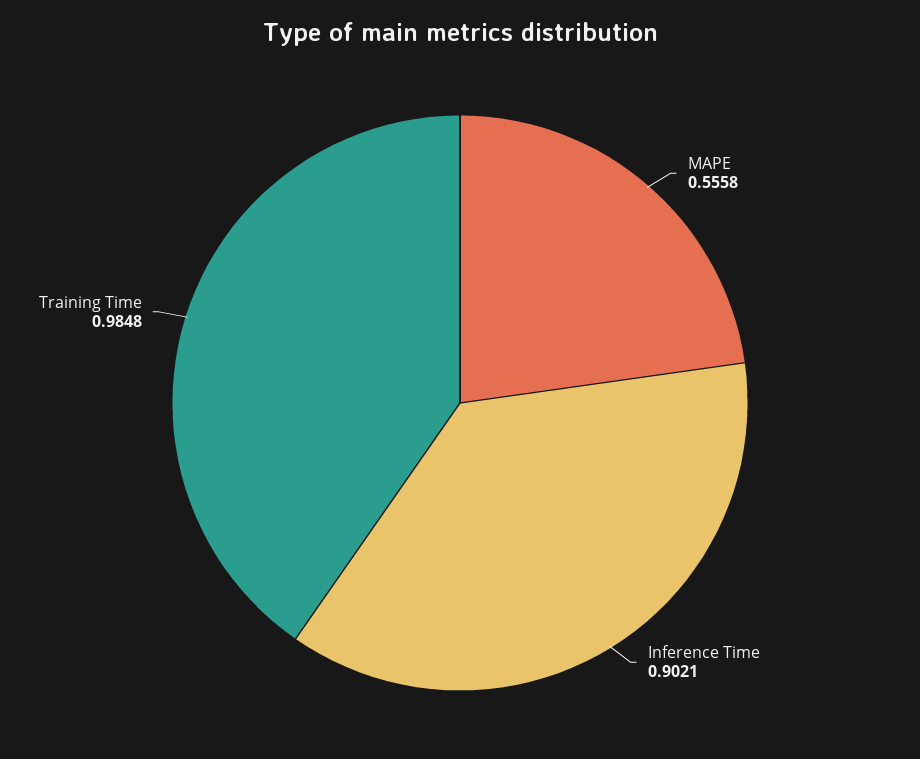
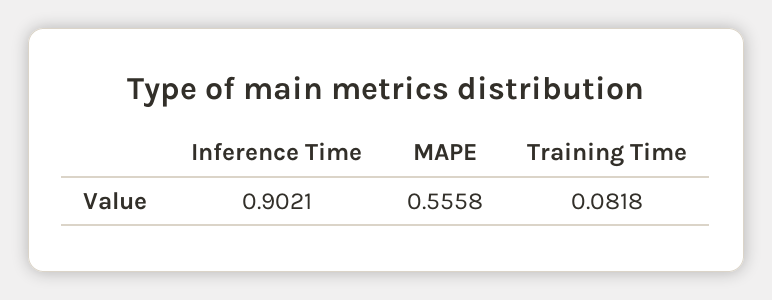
  {
    "MAPE": 0.5558,
    "Inference Time": 0.9021,
-   "Training Time": 0.9848
+   "Training Time": 0.0818
  }

